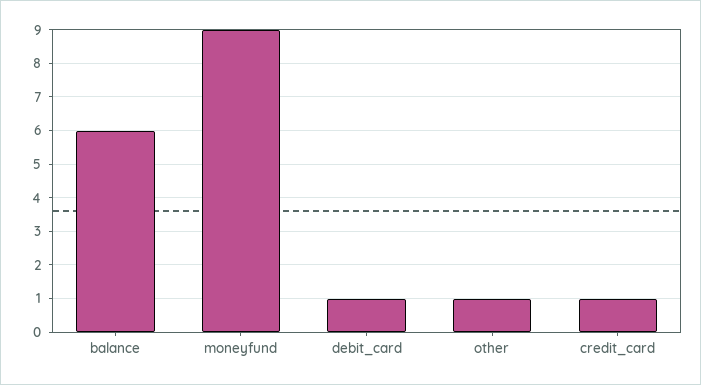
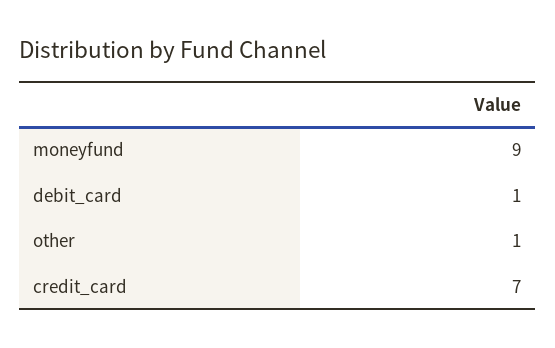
  {
-   "balance": 6,
    "moneyfund": 9,
    "debit_card": 1,
    "other": 1,
-   "credit_card": 1
+   "credit_card": 7
  }

